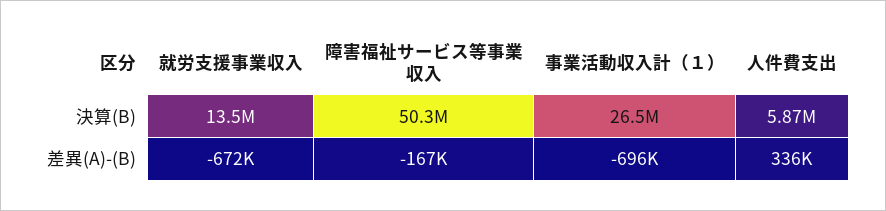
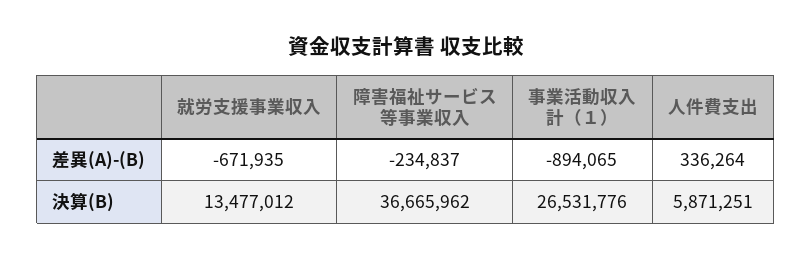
  {
    "就労支援事業収入": {
      "決算(B)": 13477012,
      "差異(A)-(B)": -671935
    },
    "障害福祉サービス等事業収入": {
-     "決算(B)": 50300000,
+     "決算(B)": 36665962,
-     "差異(A)-(B)": -167000
+     "差異(A)-(B)": -234837
    },
    "事業活動収入計（１）": {
      "決算(B)": 26531776,
-     "差異(A)-(B)": -696000
+     "差異(A)-(B)": -894065
    },
    "人件費支出": {
      "決算(B)": 5871251,
      "差異(A)-(B)": 336264
    }
  }

